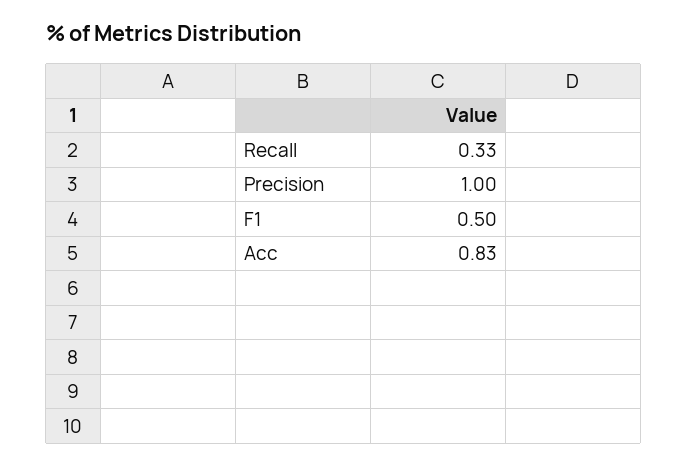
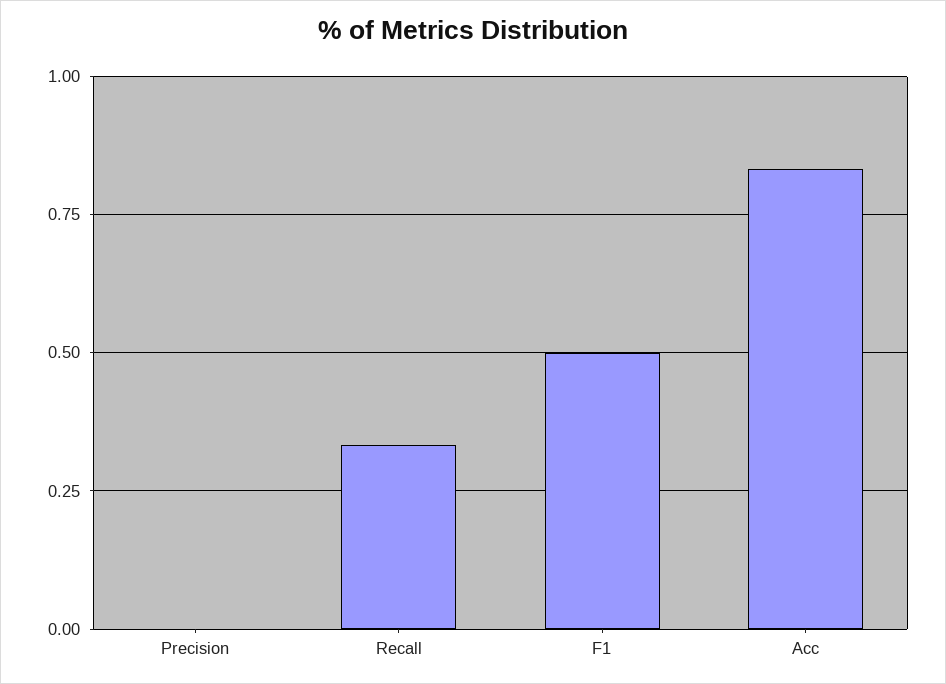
  {
    "Recall": 0.33,
-   "Precision": 1,
+   "Precision": 0,
    "F1": 0.5,
    "Acc": 0.83
  }

